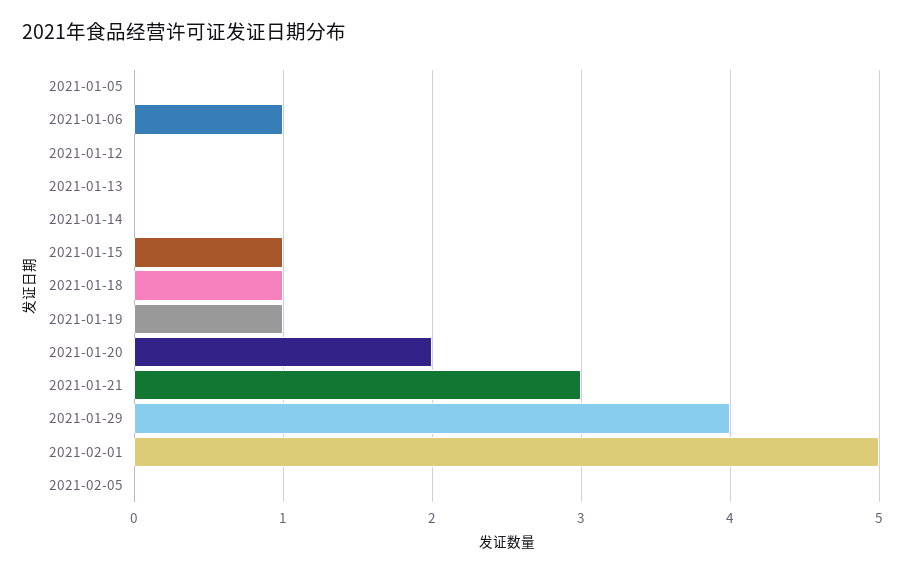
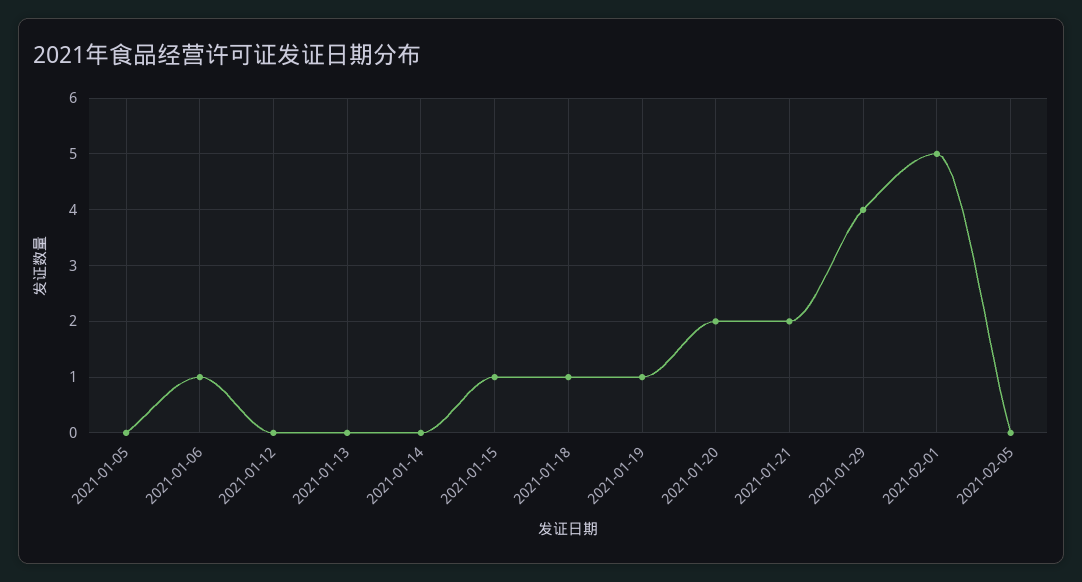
  {
    "2021-01-05": 0,
    "2021-01-06": 1,
    "2021-01-12": 0,
    "2021-01-13": 0,
    "2021-01-14": 0,
    "2021-01-15": 1,
    "2021-01-18": 1,
    "2021-01-19": 1,
    "2021-01-20": 2,
-   "2021-01-21": 3,
+   "2021-01-21": 2,
    "2021-01-29": 4,
    "2021-02-01": 5,
    "2021-02-05": 0
  }

